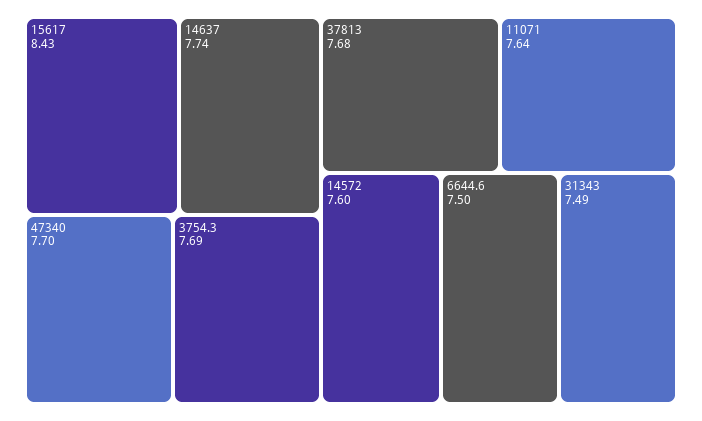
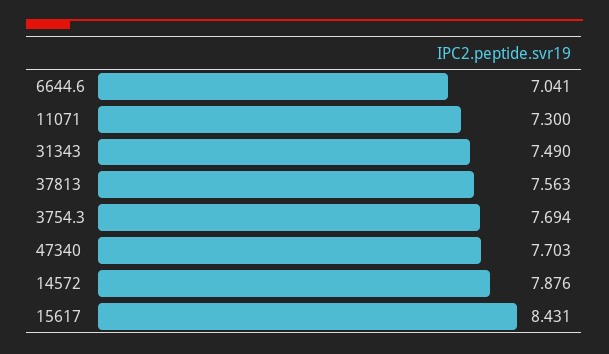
  {
    "15617": 8.431,
-   "14637": 7.74,
    "47340": 7.703,
    "3754.3": 7.694,
-   "37813": 7.68,
+   "37813": 7.563,
-   "11071": 7.64,
+   "11071": 7.3,
-   "14572": 7.6,
+   "14572": 7.876,
-   "6644.6": 7.5,
+   "6644.6": 7.041,
    "31343": 7.49
  }

